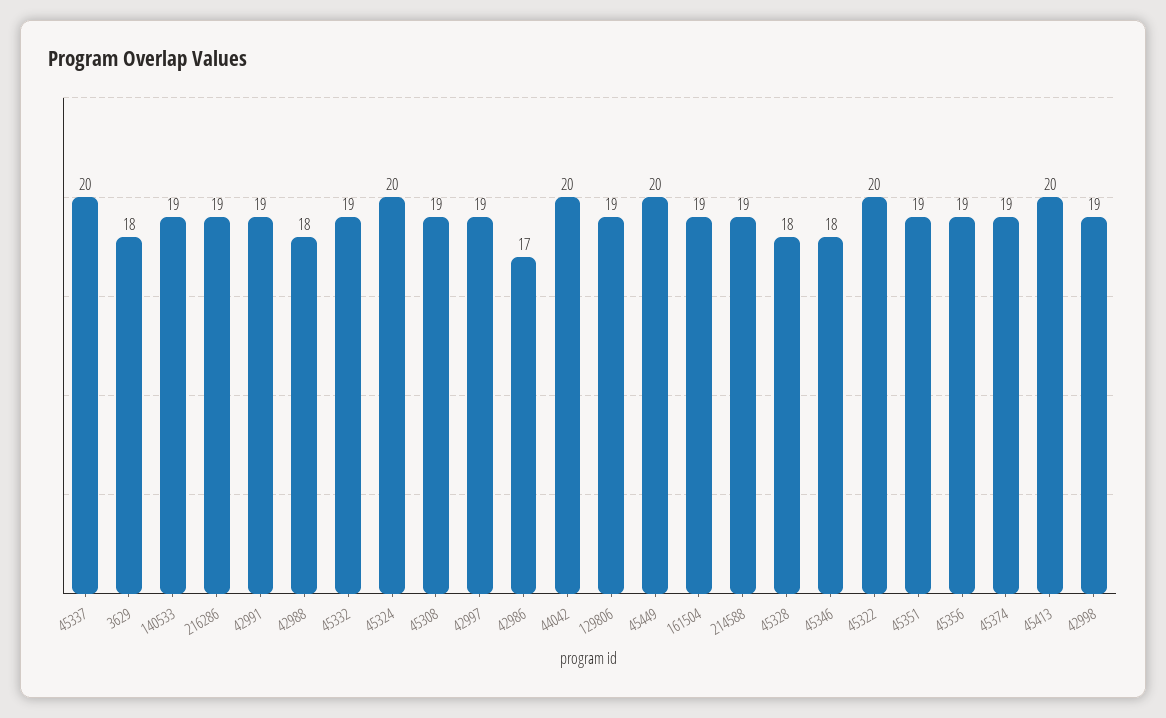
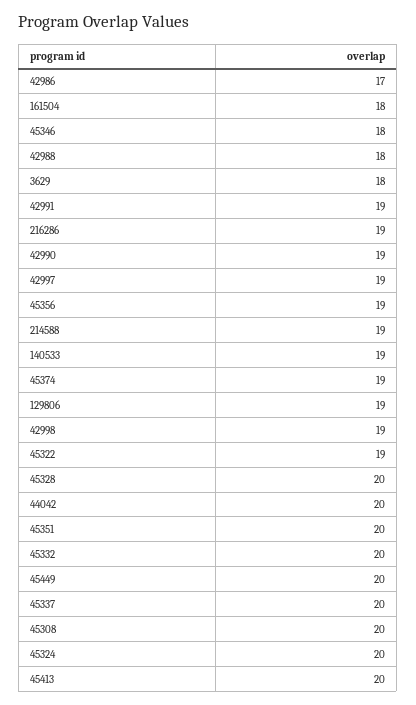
  {
    "45337": 20,
    "3629": 18,
    "140533": 19,
    "216286": 19,
    "42991": 19,
    "42988": 18,
-   "45332": 19,
+   "45332": 20,
    "45324": 20,
-   "45308": 19,
+   "45308": 20,
    "42997": 19,
    "42986": 17,
    "44042": 20,
    "129806": 19,
    "45449": 20,
-   "161504": 19,
+   "161504": 18,
    "214588": 19,
-   "45328": 18,
+   "45328": 20,
    "45346": 18,
-   "45322": 20,
+   "45322": 19,
-   "45351": 19,
+   "45351": 20,
    "45356": 19,
    "45374": 19,
    "45413": 20,
-   "42998": 19
+   "42998": 19,
+   "42990": 19
  }

